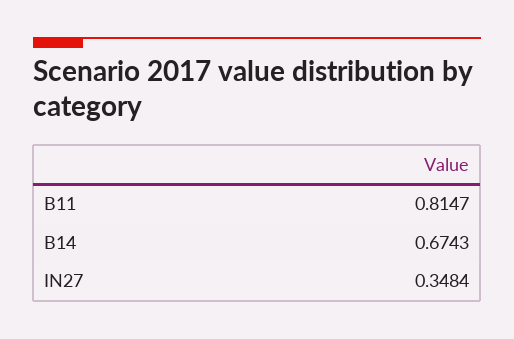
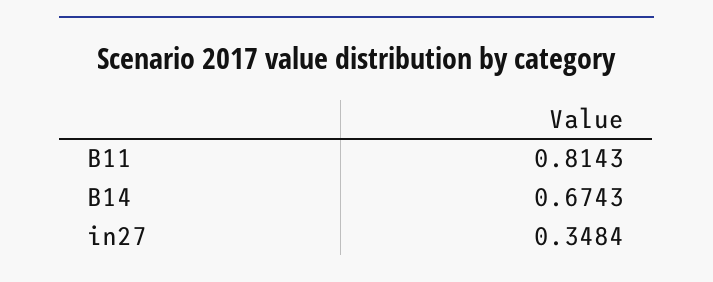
  {
-   "B11": 0.8147,
+   "B11": 0.8143,
    "B14": 0.6743,
    "IN27": 0.3484
  }

